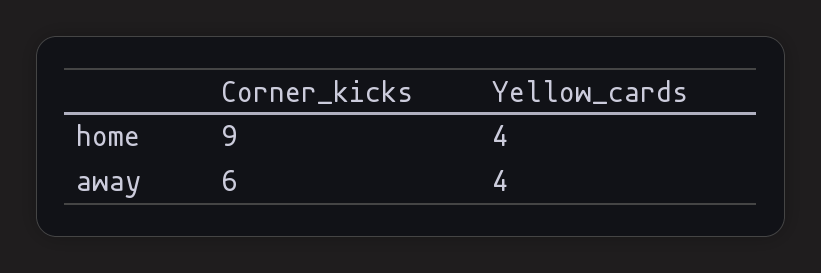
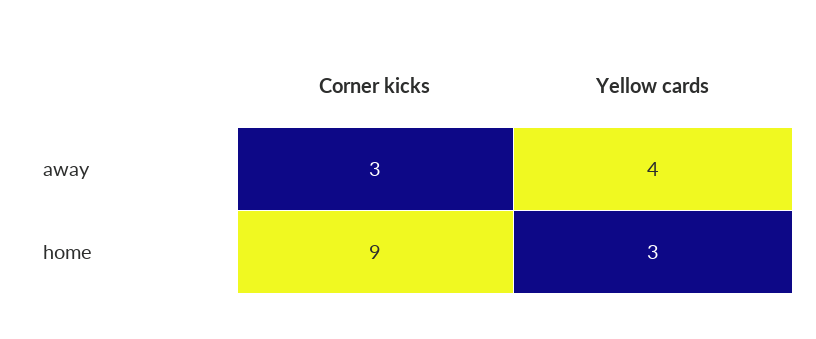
  {
    "Corner_kicks": {
      "home": 9,
-     "away": 6
+     "away": 3
    },
    "Yellow_cards": {
-     "home": 4,
+     "home": 3,
      "away": 4
    }
  }

